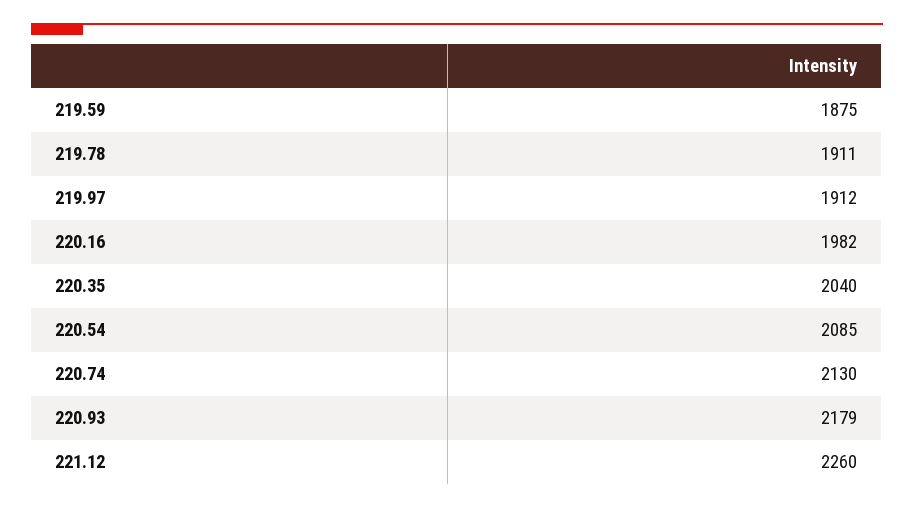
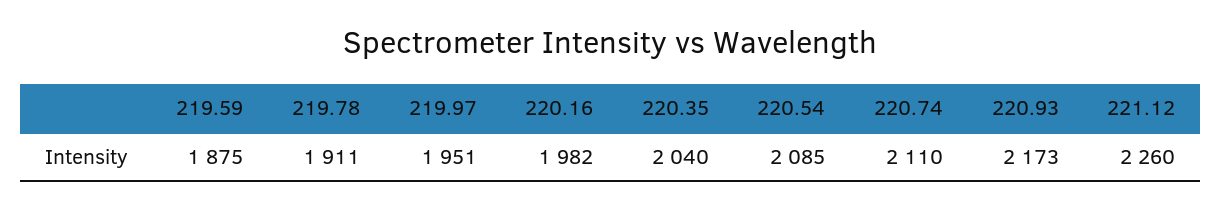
  {
    "219.59": 1875,
    "219.78": 1911,
-   "219.97": 1912,
+   "219.97": 1951,
    "220.16": 1982,
    "220.35": 2040,
    "220.54": 2085,
-   "220.74": 2130,
+   "220.74": 2110,
-   "220.93": 2179,
+   "220.93": 2173,
    "221.12": 2260
  }

